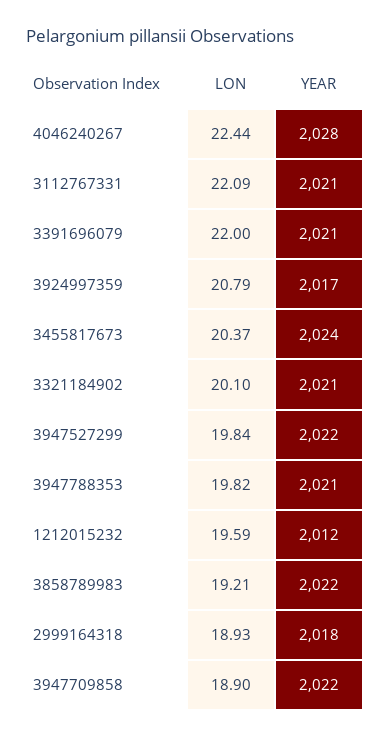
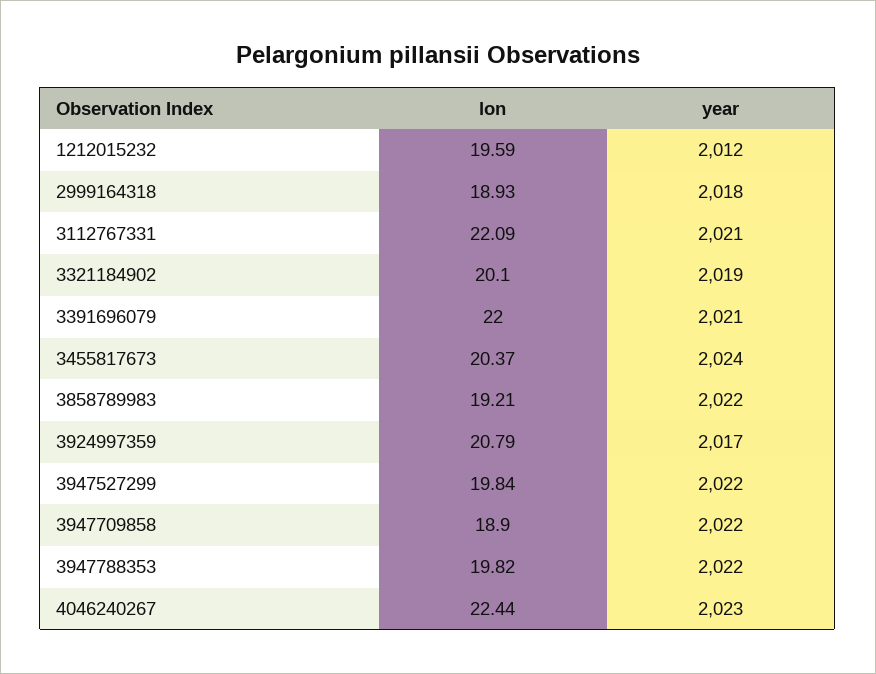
  {
    "LON": {
      "4046240267": 22.44,
      "3112767331": 22.09,
      "3391696079": 22,
      "3924997359": 20.79,
      "3455817673": 20.37,
      "3321184902": 20.1,
      "3947527299": 19.84,
      "3947788353": 19.82,
      "1212015232": 19.59,
      "3858789983": 19.21,
      "2999164318": 18.93,
      "3947709858": 18.9
    },
    "YEAR": {
-     "4046240267": 2028,
+     "4046240267": 2023,
      "3112767331": 2021,
      "3391696079": 2021,
      "3924997359": 2017,
      "3455817673": 2024,
-     "3321184902": 2021,
+     "3321184902": 2019,
      "3947527299": 2022,
-     "3947788353": 2021,
+     "3947788353": 2022,
      "1212015232": 2012,
      "3858789983": 2022,
      "2999164318": 2018,
      "3947709858": 2022
    }
  }

